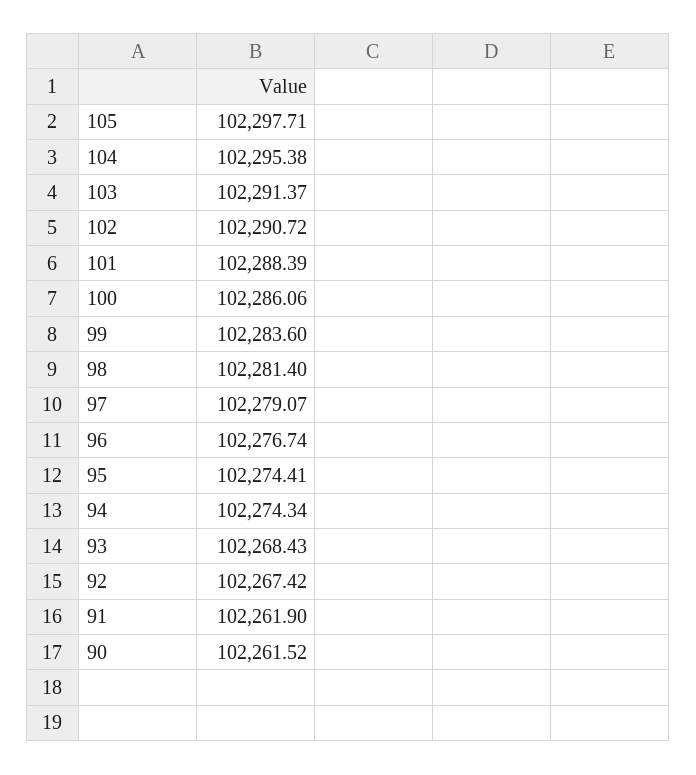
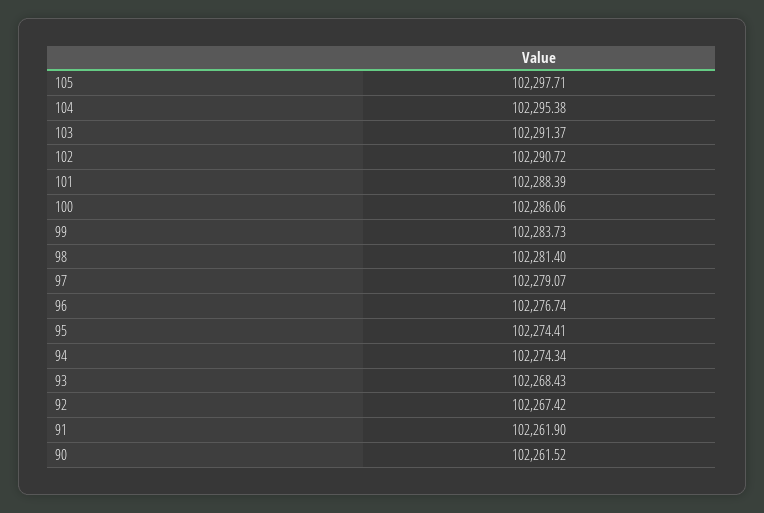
  {
    "105": 102297.71,
    "104": 102295.38,
    "103": 102291.37,
    "102": 102290.72,
    "101": 102288.39,
    "100": 102286.06,
-   "99": 102283.6,
+   "99": 102283.73,
    "98": 102281.4,
    "97": 102279.07,
    "96": 102276.74,
    "95": 102274.41,
    "94": 102274.34,
    "93": 102268.43,
    "92": 102267.42,
    "91": 102261.9,
    "90": 102261.52
  }

